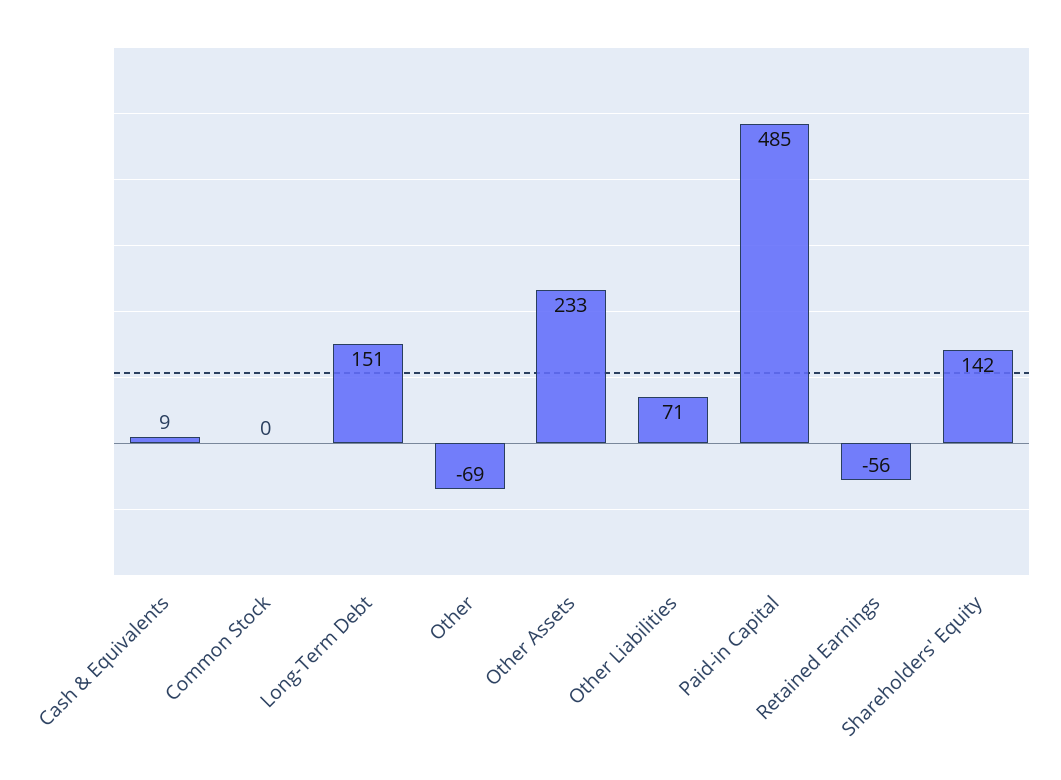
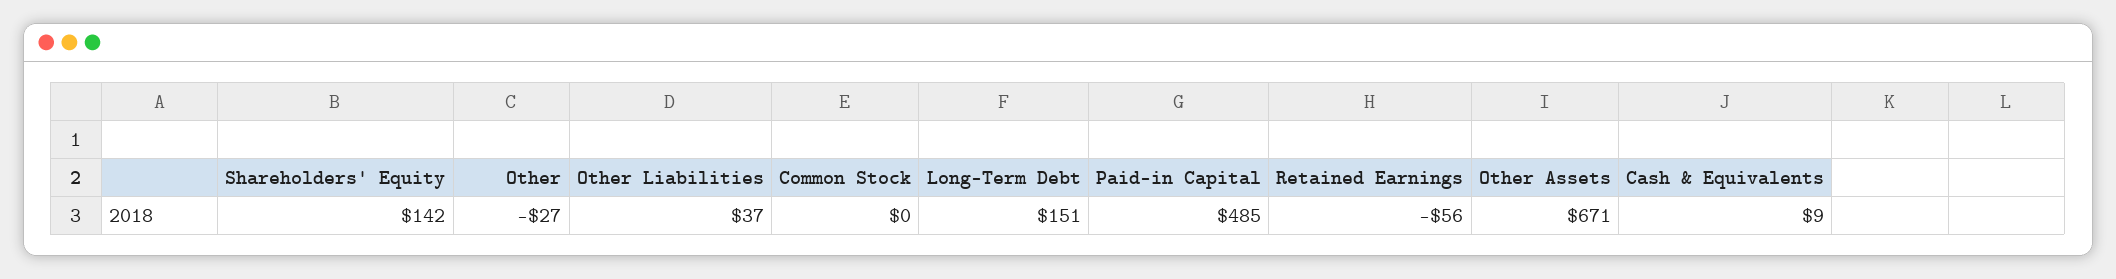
  {
    "Cash & Equivalents": 9,
    "Common Stock": 0,
    "Long-Term Debt": 151,
-   "Other": -69,
+   "Other": -27,
-   "Other Assets": 233,
+   "Other Assets": 671,
-   "Other Liabilities": 71,
+   "Other Liabilities": 37,
    "Paid-in Capital": 485,
    "Retained Earnings": -56,
    "Shareholders' Equity": 142
  }

